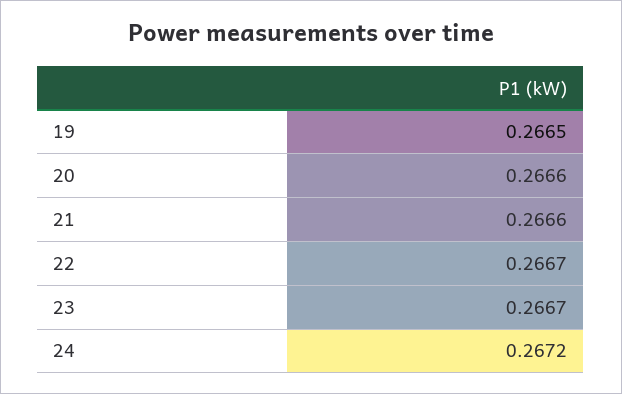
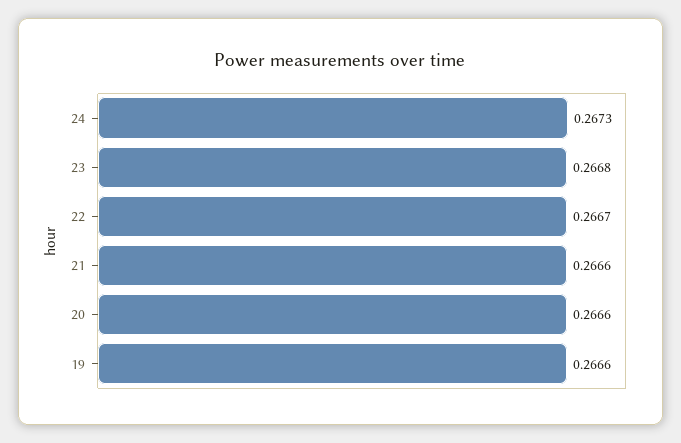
  {
-   "19": 0.2665,
+   "19": 0.2666,
    "20": 0.2666,
    "21": 0.2666,
    "22": 0.2667,
-   "23": 0.2667,
+   "23": 0.2668,
-   "24": 0.2672
+   "24": 0.2673
  }

